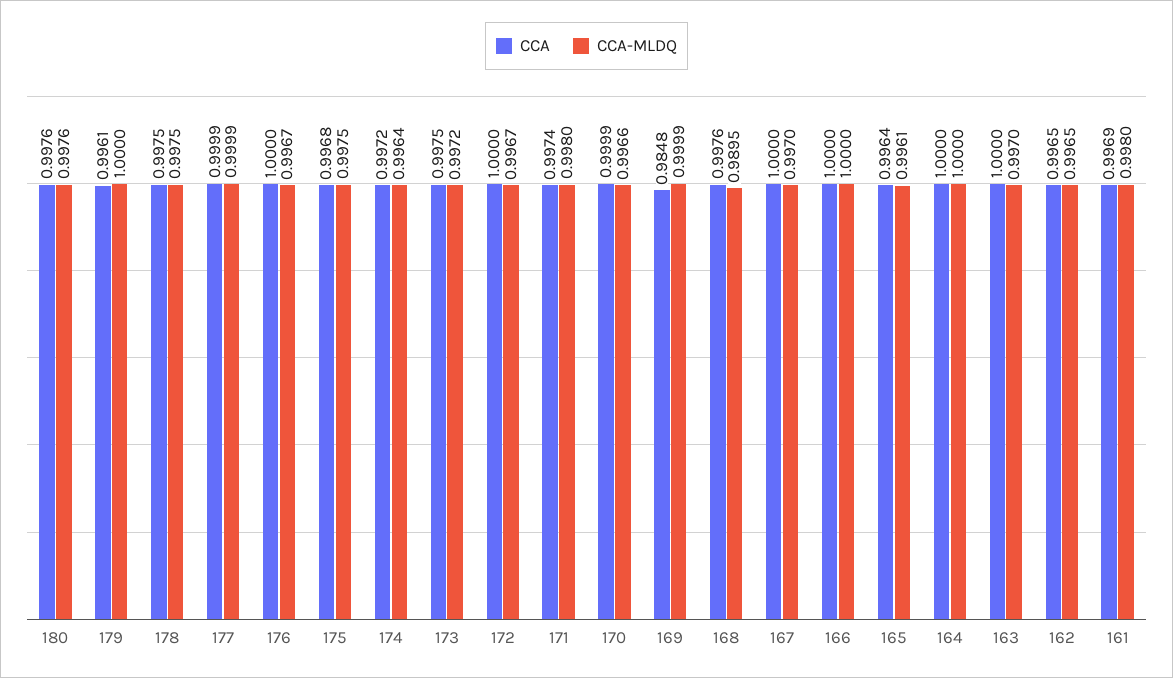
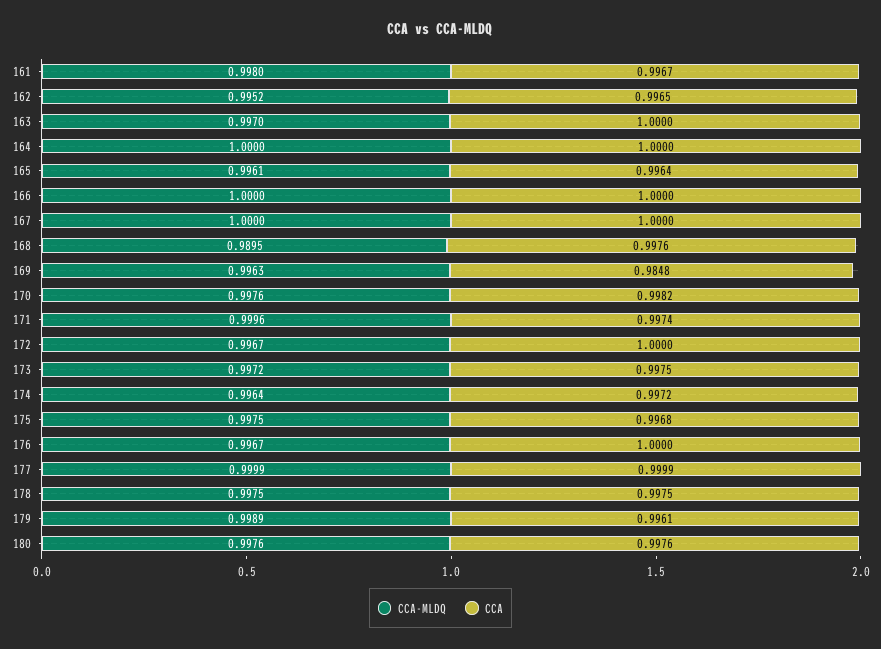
  {
    "CCA": {
      "180": 0.9976,
      "179": 0.9961,
      "178": 0.9975,
      "177": 0.9999,
      "176": 1,
      "175": 0.9968,
      "174": 0.9972,
      "173": 0.9975,
      "172": 1,
      "171": 0.9974,
-     "170": 0.9999,
+     "170": 0.9982,
      "169": 0.9848,
      "168": 0.9976,
      "167": 1,
      "166": 1,
      "165": 0.9964,
      "164": 1,
      "163": 1,
      "162": 0.9965,
-     "161": 0.9969
+     "161": 0.9967
    },
    "CCA-MLDQ": {
      "180": 0.9976,
-     "179": 1,
+     "179": 0.9989,
      "178": 0.9975,
      "177": 0.9999,
      "176": 0.9967,
      "175": 0.9975,
      "174": 0.9964,
      "173": 0.9972,
      "172": 0.9967,
-     "171": 0.998,
+     "171": 0.9996,
-     "170": 0.9966,
+     "170": 0.9976,
-     "169": 0.9999,
+     "169": 0.9963,
      "168": 0.9895,
-     "167": 0.997,
+     "167": 1,
      "166": 1,
      "165": 0.9961,
      "164": 1,
      "163": 0.997,
-     "162": 0.9965,
+     "162": 0.9952,
      "161": 0.998
    }
  }

